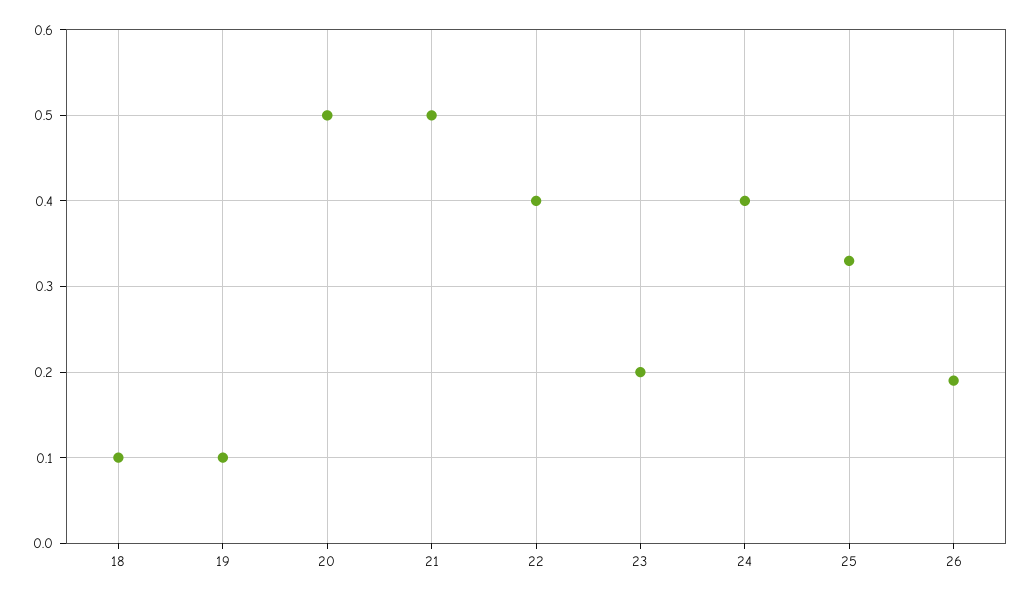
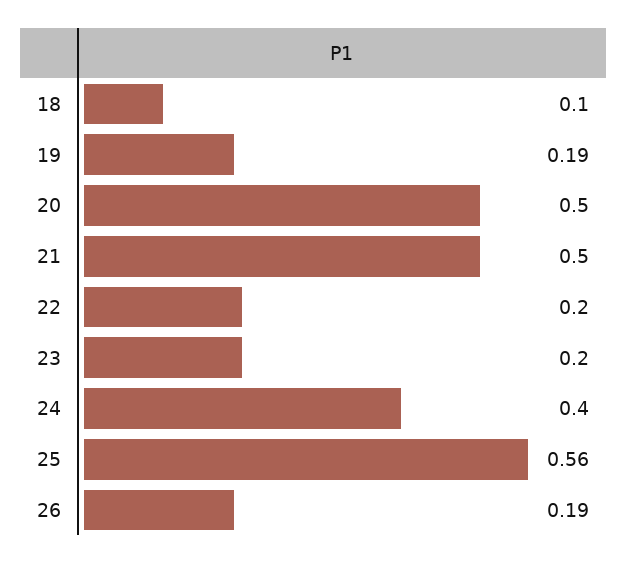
  {
    "18": 0.1,
-   "19": 0.1,
+   "19": 0.19,
    "20": 0.5,
    "21": 0.5,
-   "22": 0.4,
+   "22": 0.2,
    "23": 0.2,
    "24": 0.4,
-   "25": 0.33,
+   "25": 0.56,
    "26": 0.19
  }

